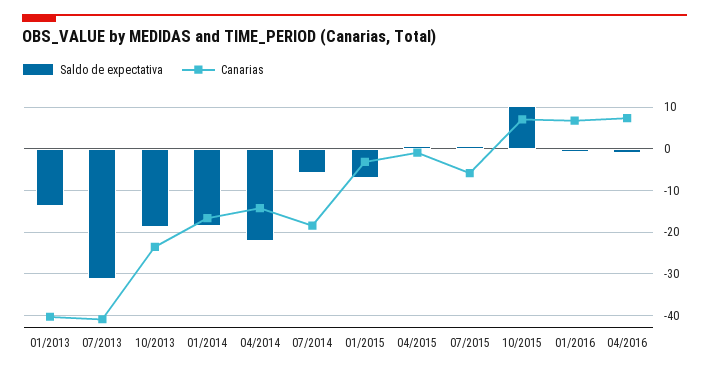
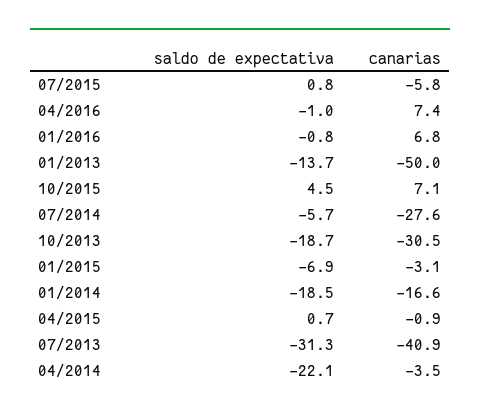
  {
    "Saldo de expectativa": {
      "01/2013": -13.7,
      "07/2013": -31.3,
      "10/2013": -18.7,
      "01/2014": -18.5,
      "04/2014": -22.1,
      "07/2014": -5.7,
      "01/2015": -6.9,
      "04/2015": 0.7,
      "07/2015": 0.8,
-     "10/2015": 10,
+     "10/2015": 4.5,
      "01/2016": -0.8,
      "04/2016": -1
    },
    "Canarias": {
-     "01/2013": -40,
+     "01/2013": -50,
      "07/2013": -40.9,
-     "10/2013": -24,
+     "10/2013": -30.5,
      "01/2014": -16.6,
-     "04/2014": -14,
+     "04/2014": -3.5,
-     "07/2014": -18,
+     "07/2014": -27.6,
      "01/2015": -3.1,
      "04/2015": -0.9,
      "07/2015": -5.8,
      "10/2015": 7.1,
      "01/2016": 6.8,
      "04/2016": 7.4
    }
  }

